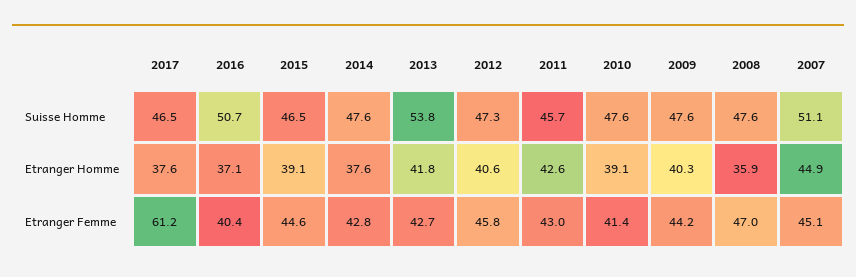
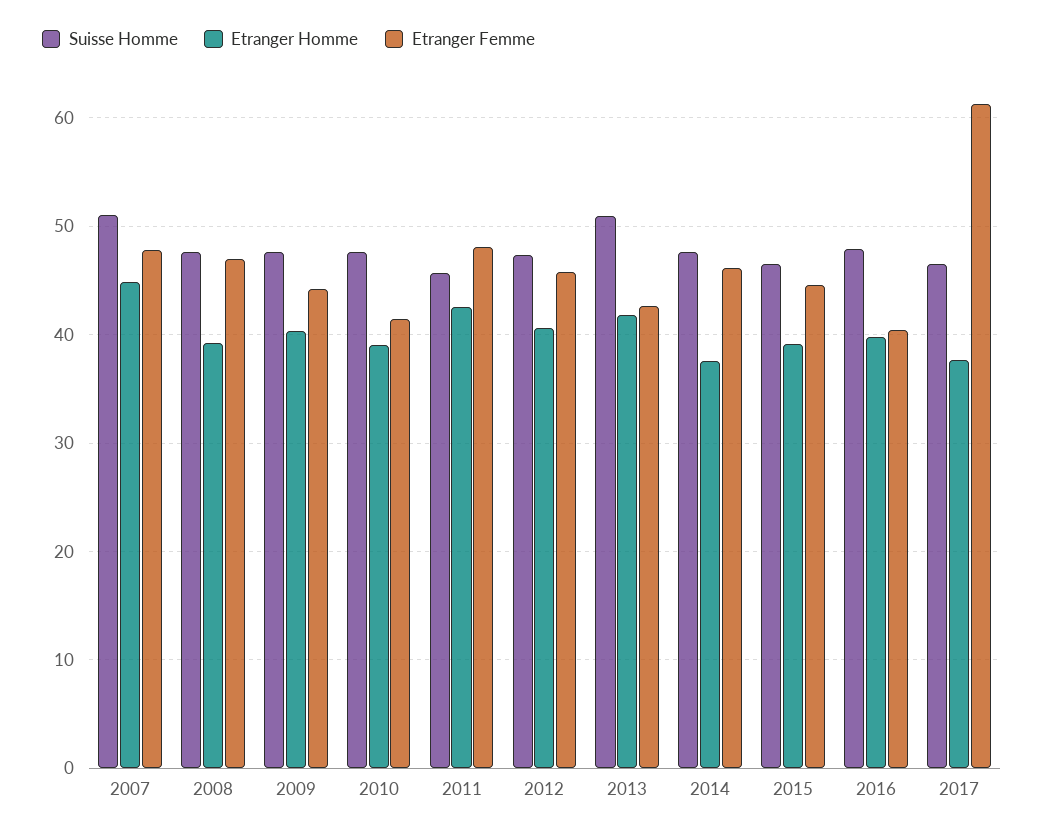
  {
    "Suisse Homme": {
      "2017": 46.5,
-     "2016": 50.7,
+     "2016": 48,
      "2015": 46.5,
      "2014": 47.6,
-     "2013": 53.8,
+     "2013": 51,
      "2012": 47.3,
      "2011": 45.7,
      "2010": 47.6,
      "2009": 47.6,
      "2008": 47.6,
      "2007": 51.1
    },
    "Etranger Homme": {
      "2017": 37.6,
-     "2016": 37.1,
+     "2016": 40,
      "2015": 39.1,
      "2014": 37.6,
      "2013": 41.8,
      "2012": 40.6,
      "2011": 42.6,
      "2010": 39.1,
      "2009": 40.3,
-     "2008": 35.9,
+     "2008": 39,
      "2007": 44.9
    },
    "Etranger Femme": {
      "2017": 61.2,
      "2016": 40.4,
      "2015": 44.6,
-     "2014": 42.8,
+     "2014": 46,
      "2013": 42.7,
      "2012": 45.8,
-     "2011": 43,
+     "2011": 48,
      "2010": 41.4,
      "2009": 44.2,
      "2008": 47,
-     "2007": 45.1
+     "2007": 48
    }
  }

